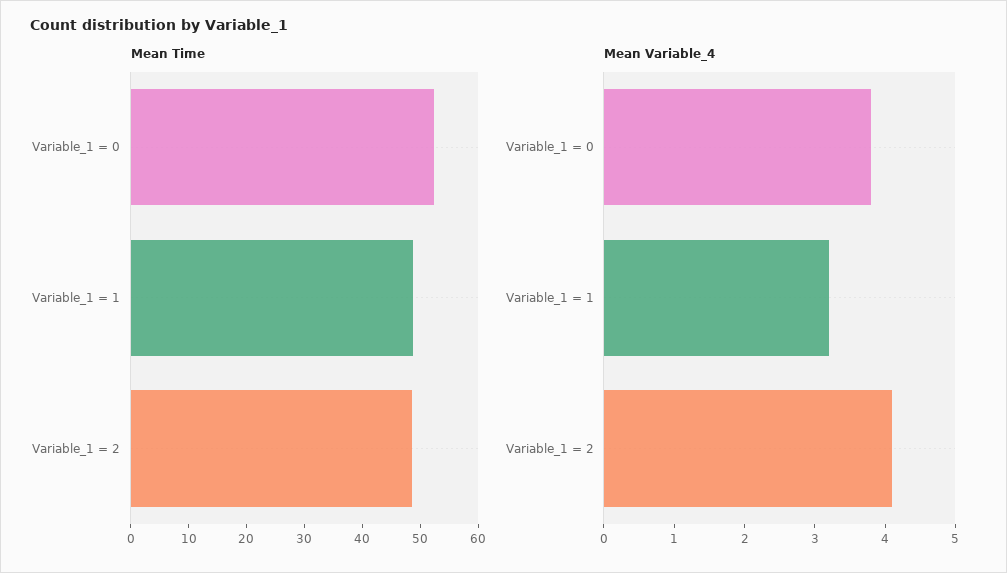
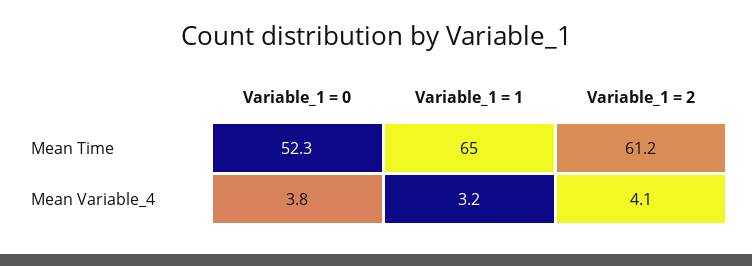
  {
    "Mean Time": {
      "Variable_1 = 0": 52.3,
-     "Variable_1 = 1": 48,
+     "Variable_1 = 1": 65,
-     "Variable_1 = 2": 48
+     "Variable_1 = 2": 61.2
    },
    "Mean Variable_4": {
      "Variable_1 = 0": 3.8,
      "Variable_1 = 1": 3.2,
      "Variable_1 = 2": 4.1
    }
  }

